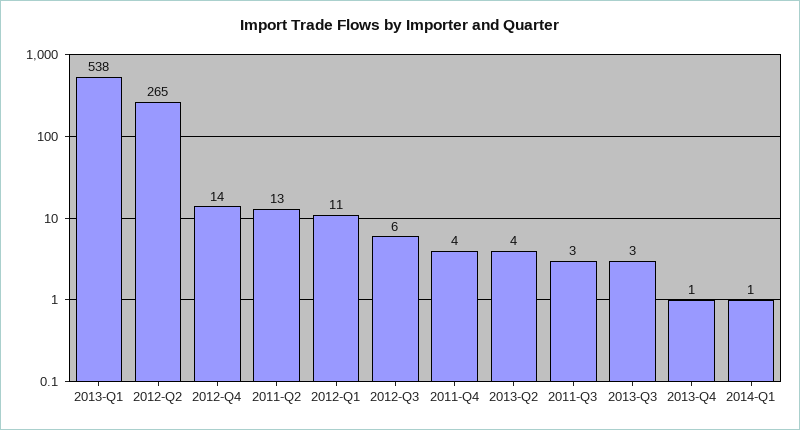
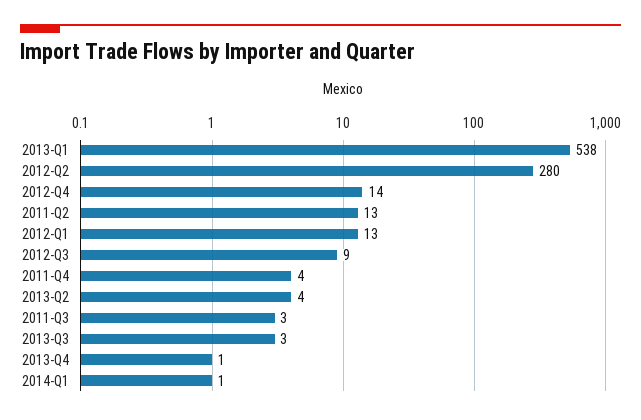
  {
    "2013-Q1": 538,
-   "2012-Q2": 265,
+   "2012-Q2": 280,
    "2012-Q4": 14,
    "2011-Q2": 13,
-   "2012-Q1": 11,
+   "2012-Q1": 13,
-   "2012-Q3": 6,
+   "2012-Q3": 9,
    "2011-Q4": 4,
    "2013-Q2": 4,
    "2011-Q3": 3,
    "2013-Q3": 3,
    "2013-Q4": 1,
    "2014-Q1": 1
  }

